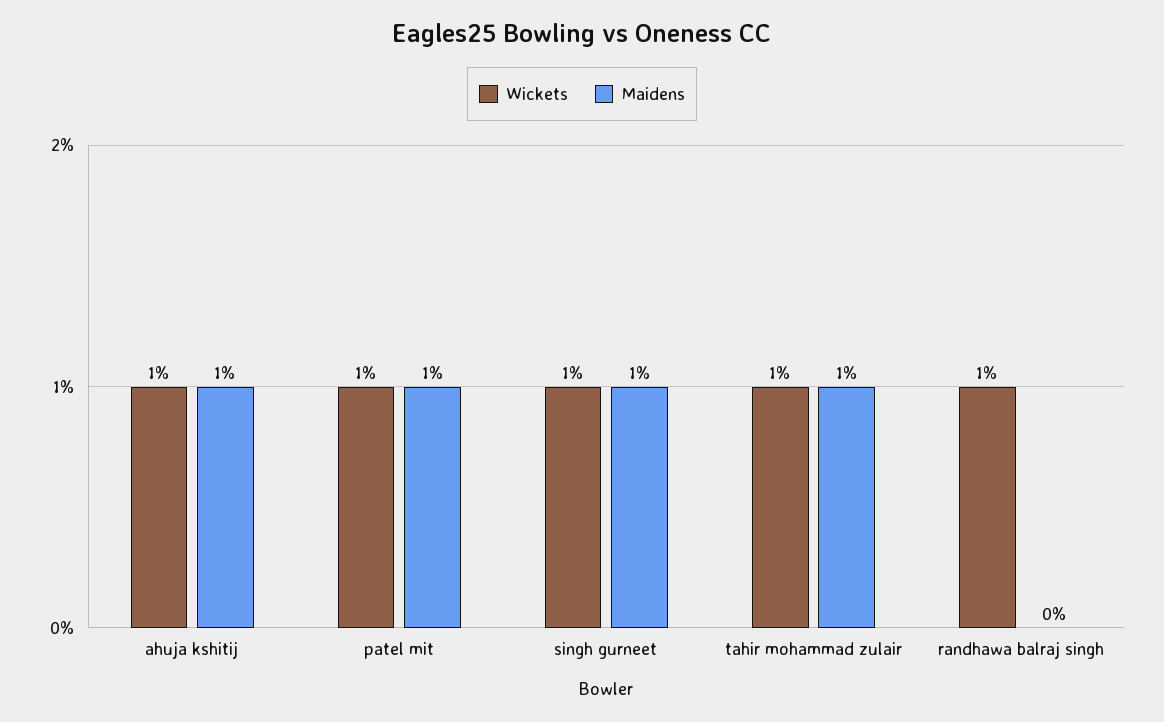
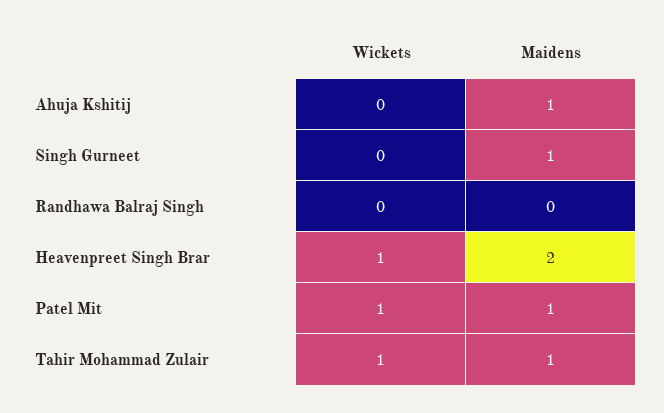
  {
    "Wickets": {
-     "ahuja kshitij": 1,
+     "ahuja kshitij": 0,
      "patel mit": 1,
-     "singh gurneet": 1,
+     "singh gurneet": 0,
      "tahir mohammad zulair": 1,
-     "randhawa balraj singh": 1
+     "randhawa balraj singh": 0,
+     "Heavenpreet Singh Brar": 1
    },
    "Maidens": {
      "ahuja kshitij": 1,
      "patel mit": 1,
      "singh gurneet": 1,
      "tahir mohammad zulair": 1,
-     "randhawa balraj singh": 0
+     "randhawa balraj singh": 0,
+     "Heavenpreet Singh Brar": 2
    }
  }

